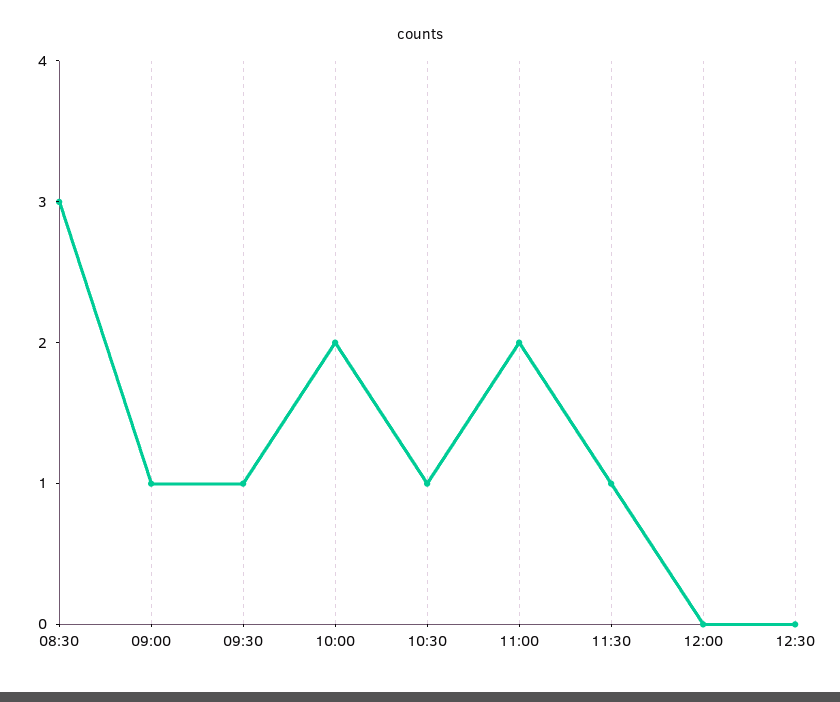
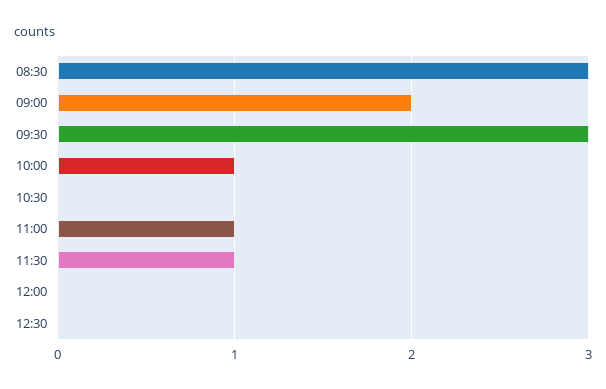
  {
    "08:30": 3,
-   "09:00": 1,
+   "09:00": 2,
-   "09:30": 1,
+   "09:30": 3,
-   "10:00": 2,
+   "10:00": 1,
-   "10:30": 1,
+   "10:30": 0,
-   "11:00": 2,
+   "11:00": 1,
    "11:30": 1,
    "12:00": 0,
    "12:30": 0
  }

